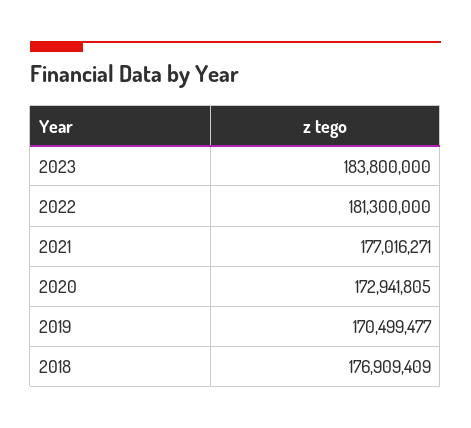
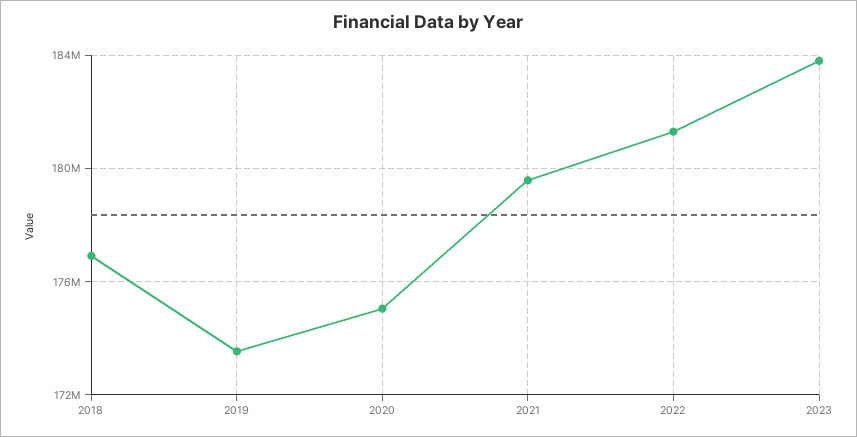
  {
    "2023": 183800000,
    "2022": 181300000,
-   "2021": 177016271,
+   "2021": 179500000,
-   "2020": 172941805,
+   "2020": 175000000,
-   "2019": 170499477,
+   "2019": 173500000,
    "2018": 176909409
  }

